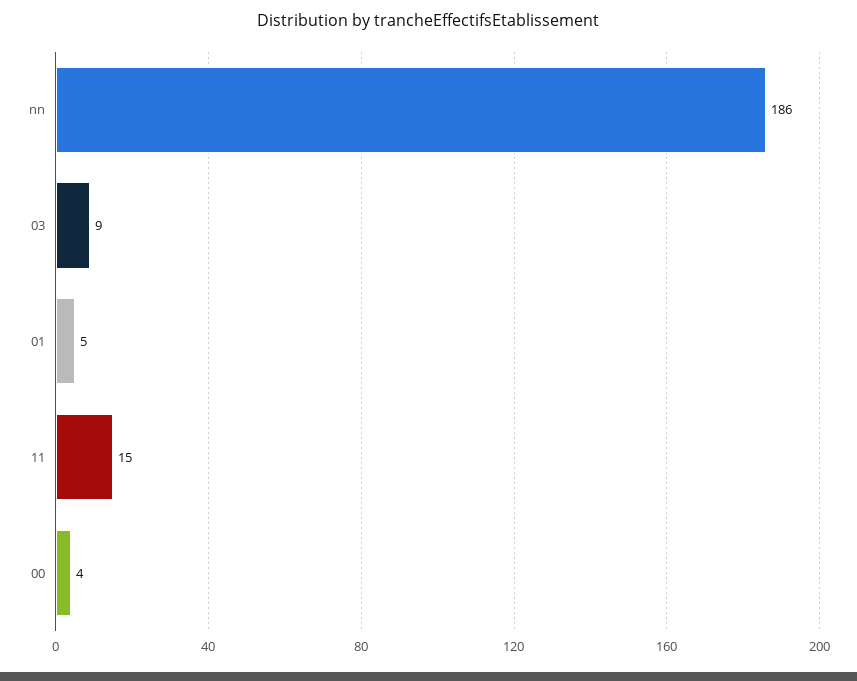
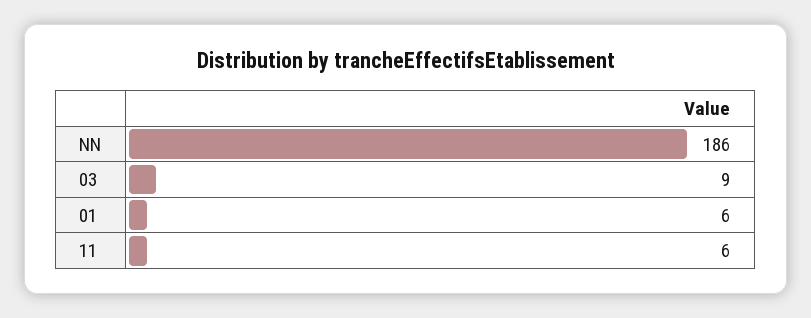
  {
    "nn": 186,
    "03": 9,
-   "01": 5,
+   "01": 6,
-   "11": 15,
+   "11": 6
-   "00": 4
  }

